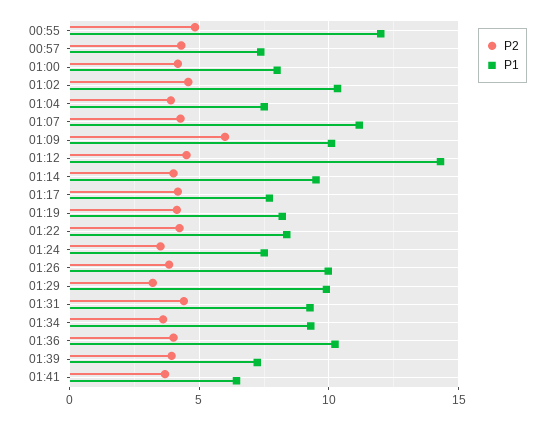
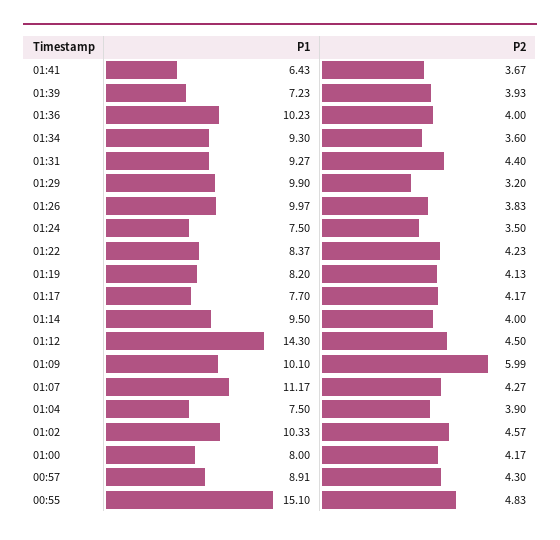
  {
    "P2": {
      "00:55": 4.83,
      "00:57": 4.3,
      "01:00": 4.17,
      "01:02": 4.57,
      "01:04": 3.9,
      "01:07": 4.27,
      "01:09": 5.99,
      "01:12": 4.5,
      "01:14": 4,
      "01:17": 4.17,
      "01:19": 4.13,
      "01:22": 4.23,
      "01:24": 3.5,
      "01:26": 3.83,
      "01:29": 3.2,
      "01:31": 4.4,
      "01:34": 3.6,
      "01:36": 4,
      "01:39": 3.93,
      "01:41": 3.67
    },
    "P1": {
-     "00:55": 12,
+     "00:55": 15.1,
-     "00:57": 7.5,
+     "00:57": 8.91,
      "01:00": 8,
      "01:02": 10.33,
      "01:04": 7.5,
      "01:07": 11.17,
      "01:09": 10.1,
      "01:12": 14.3,
      "01:14": 9.5,
      "01:17": 7.7,
      "01:19": 8.2,
      "01:22": 8.37,
      "01:24": 7.5,
      "01:26": 9.97,
      "01:29": 9.9,
      "01:31": 9.27,
      "01:34": 9.3,
      "01:36": 10.23,
      "01:39": 7.23,
      "01:41": 6.43
    }
  }

